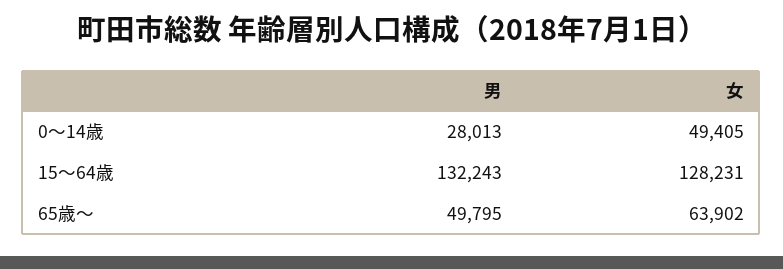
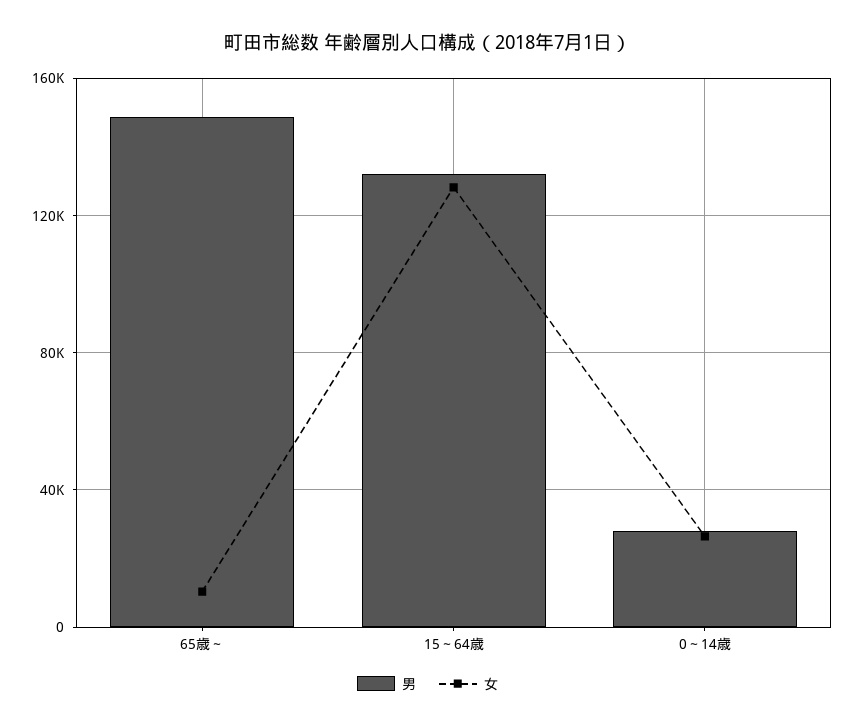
  {
    "男": {
      "0～14歳": 28013,
      "15～64歳": 132243,
-     "65歳～": 49795
+     "65歳～": 150000
    },
    "女": {
-     "0～14歳": 49405,
+     "0～14歳": 25000,
      "15～64歳": 128231,
-     "65歳～": 63902
+     "65歳～": 10000
    }
  }

